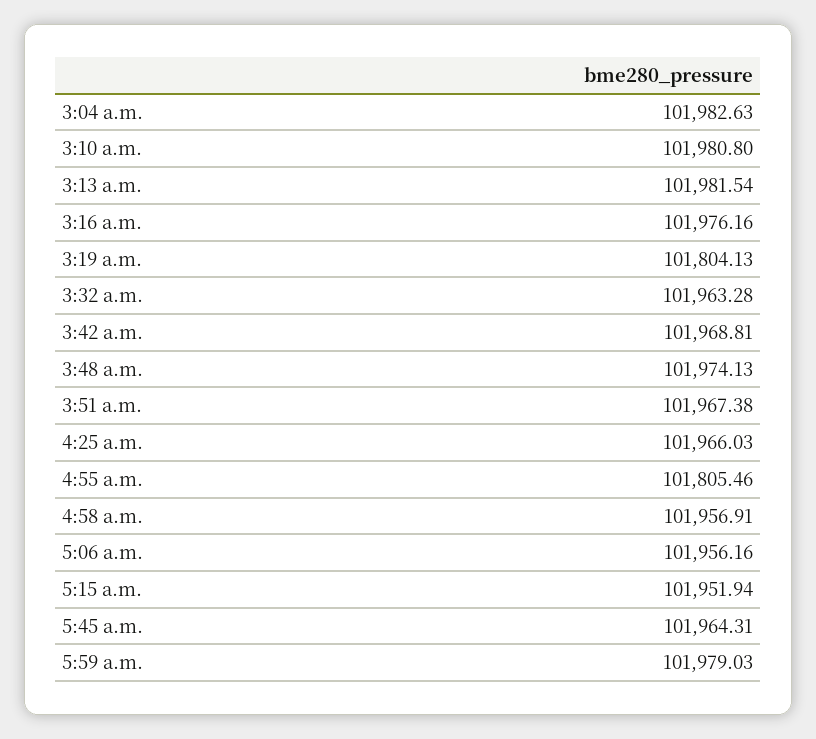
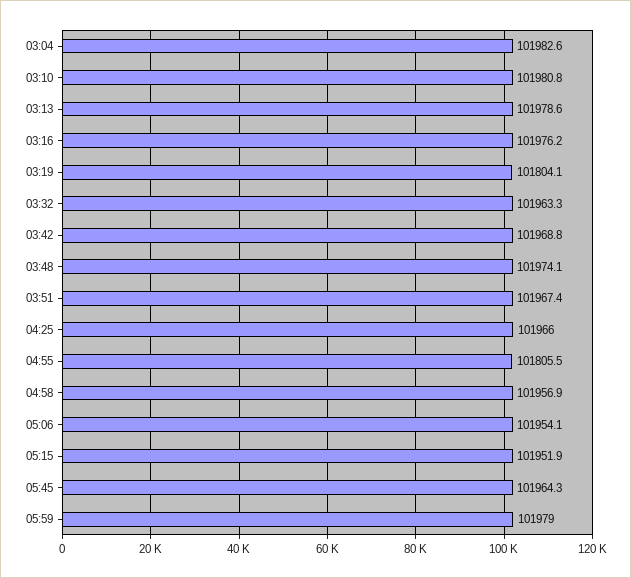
  {
    "3:04 a.m.": 101982.63,
    "3:10 a.m.": 101980.8,
-   "3:13 a.m.": 101981.54,
+   "3:13 a.m.": 101978.6,
    "3:16 a.m.": 101976.16,
    "3:19 a.m.": 101804.13,
    "3:32 a.m.": 101963.28,
    "3:42 a.m.": 101968.81,
    "3:48 a.m.": 101974.13,
    "3:51 a.m.": 101967.38,
    "4:25 a.m.": 101966.03,
    "4:55 a.m.": 101805.46,
    "4:58 a.m.": 101956.91,
-   "5:06 a.m.": 101956.16,
+   "5:06 a.m.": 101954.1,
    "5:15 a.m.": 101951.94,
    "5:45 a.m.": 101964.31,
    "5:59 a.m.": 101979.03
  }

